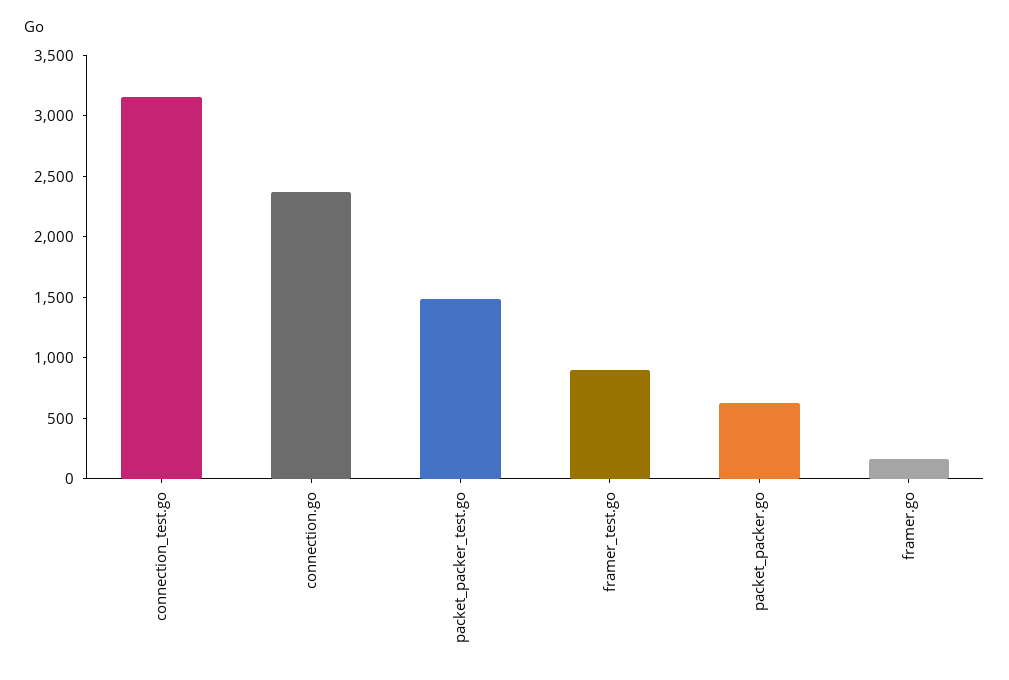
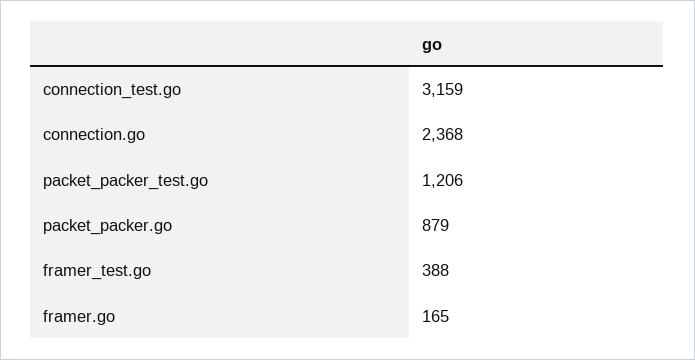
  {
    "connection_test.go": 3159,
    "connection.go": 2368,
-   "packet_packer_test.go": 1500,
+   "packet_packer_test.go": 1206,
-   "framer_test.go": 900,
+   "framer_test.go": 388,
-   "packet_packer.go": 600,
+   "packet_packer.go": 879,
    "framer.go": 165
  }

